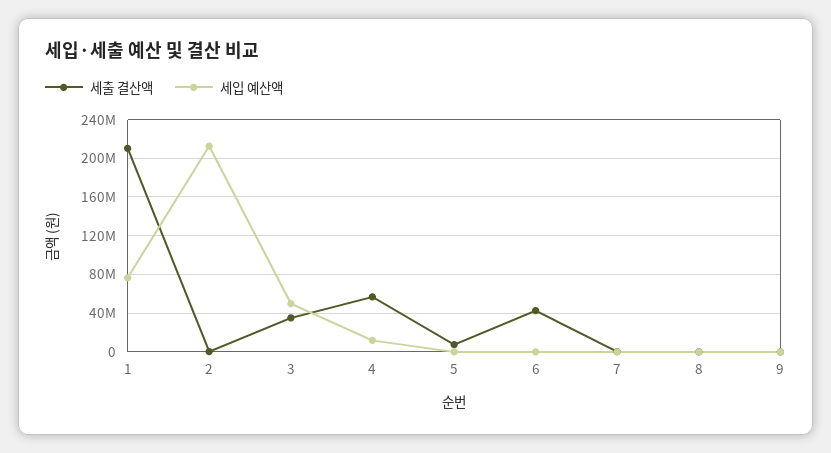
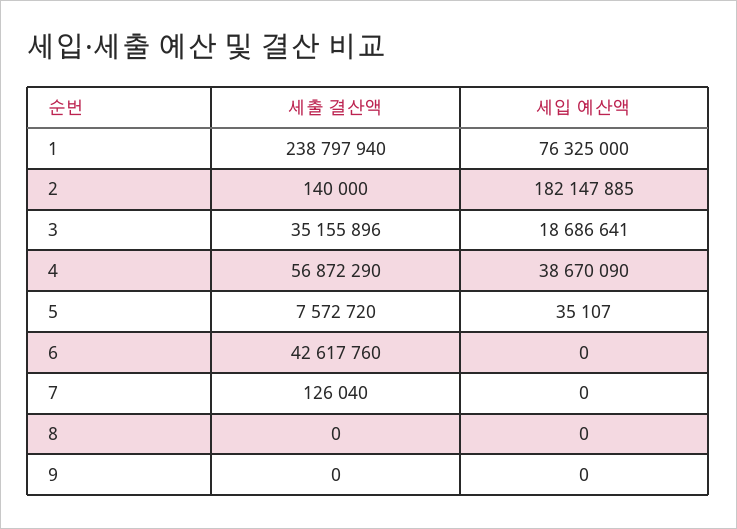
  {
    "세출 결산액": {
-     "1": 210000000,
+     "1": 238797940,
      "2": 140000,
      "3": 35155896,
      "4": 56872290,
      "5": 7572720,
      "6": 42617760,
      "7": 126040,
      "8": 0,
      "9": 0
    },
    "세입 예산액": {
      "1": 76325000,
-     "2": 210000000,
+     "2": 182147885,
-     "3": 50000000,
+     "3": 18686641,
-     "4": 10000000,
+     "4": 38670090,
      "5": 35107,
      "6": 0,
      "7": 0,
      "8": 0,
      "9": 0
    }
  }

